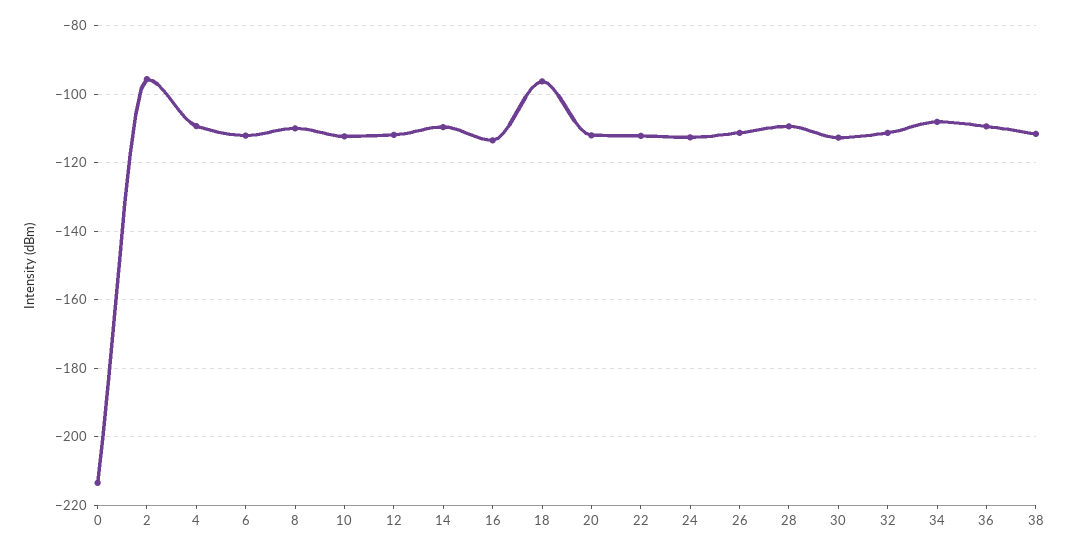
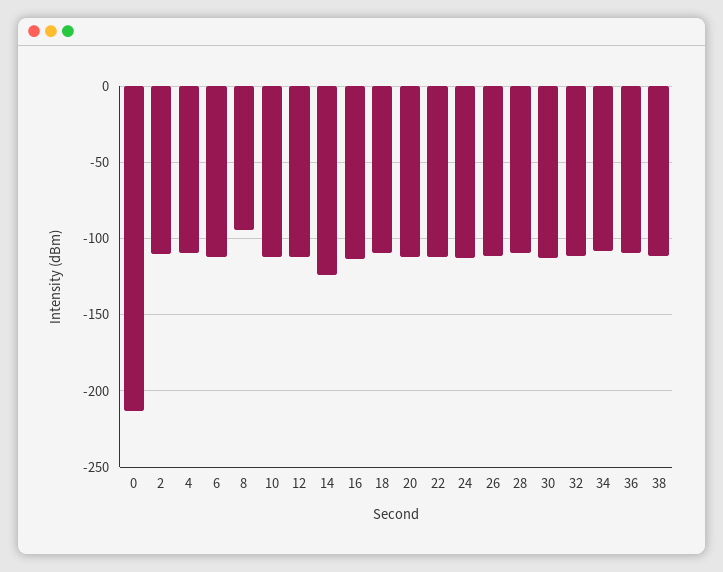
  {
    "0": -214,
-   "2": -96,
+   "2": -110,
    "4": -110,
    "6": -112,
-   "8": -110,
+   "8": -95,
    "10": -112,
    "12": -112,
-   "14": -110,
+   "14": -125,
    "16": -114,
-   "18": -96,
+   "18": -110,
    "20": -112,
    "22": -112,
    "24": -112,
    "26": -112,
    "28": -110,
    "30": -112,
    "32": -112,
    "34": -108,
    "36": -110,
    "38": -112
  }

